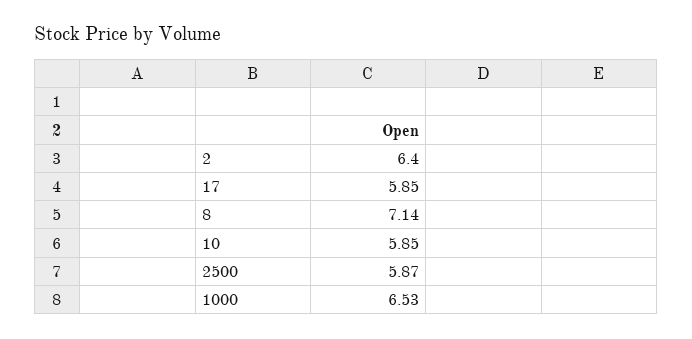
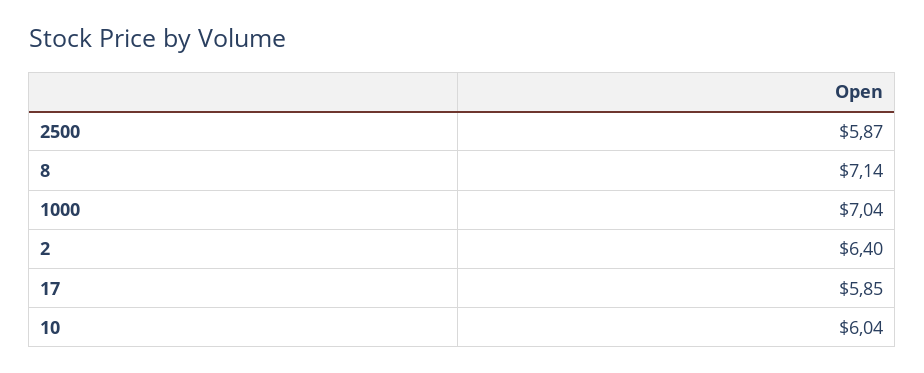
  {
    "2": 6.4,
    "17": 5.85,
    "8": 7.14,
-   "10": 5.85,
+   "10": 6.04,
    "2500": 5.87,
-   "1000": 6.53
+   "1000": 7.04
  }

